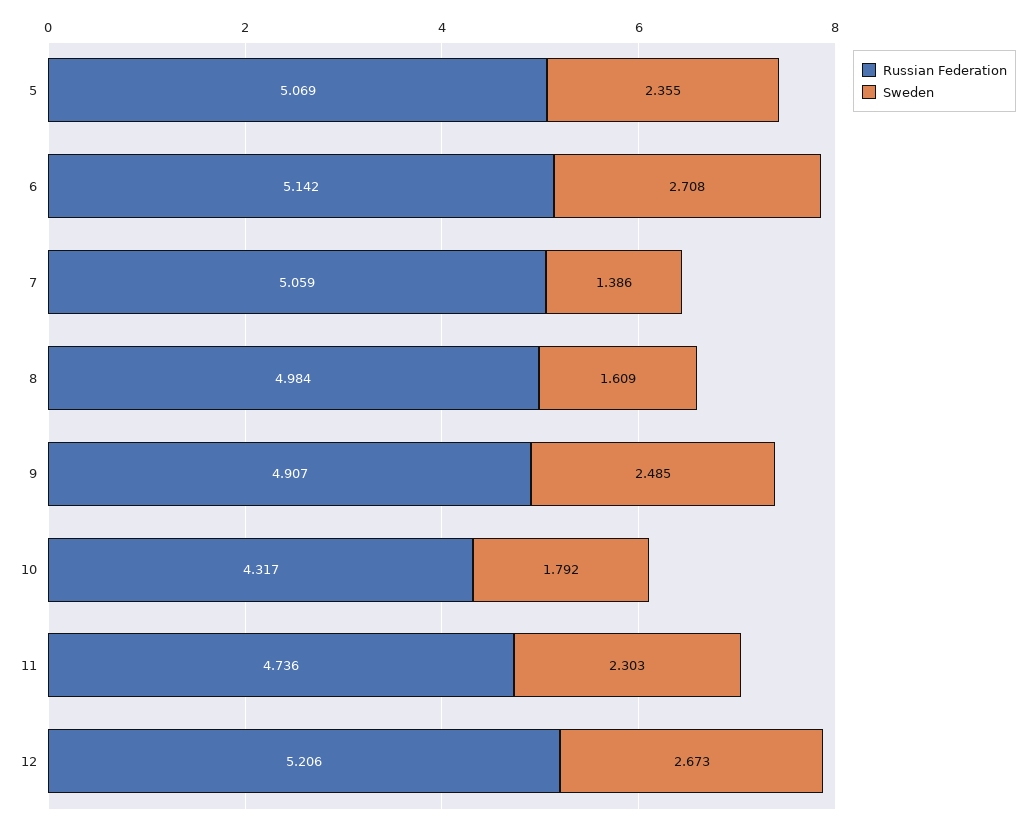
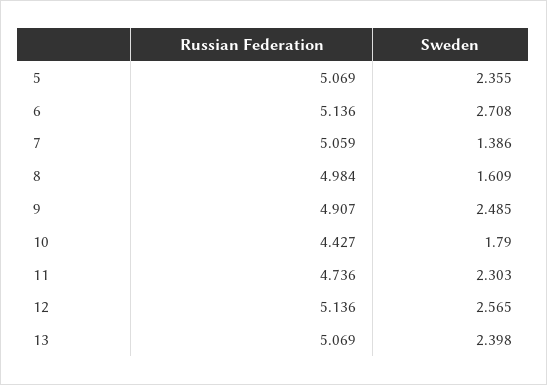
  {
    "Russian Federation": {
      "5": 5.069,
-     "6": 5.142,
+     "6": 5.136,
      "7": 5.059,
      "8": 4.984,
      "9": 4.907,
-     "10": 4.317,
+     "10": 4.427,
      "11": 4.736,
-     "12": 5.206
+     "12": 5.136,
+     "13": 5.069
    },
    "Sweden": {
      "5": 2.355,
      "6": 2.708,
      "7": 1.386,
      "8": 1.609,
      "9": 2.485,
-     "10": 1.792,
+     "10": 1.79,
      "11": 2.303,
-     "12": 2.673
+     "12": 2.565,
+     "13": 2.398
    }
  }

